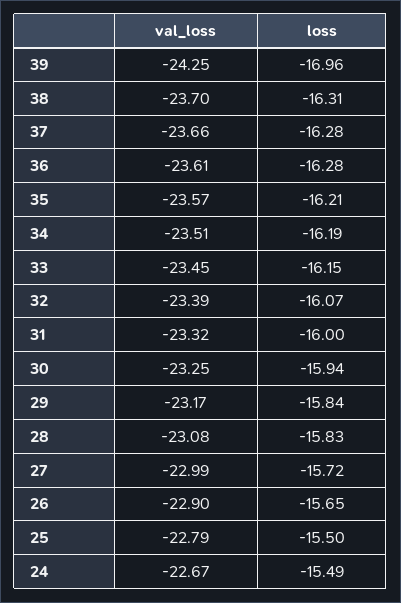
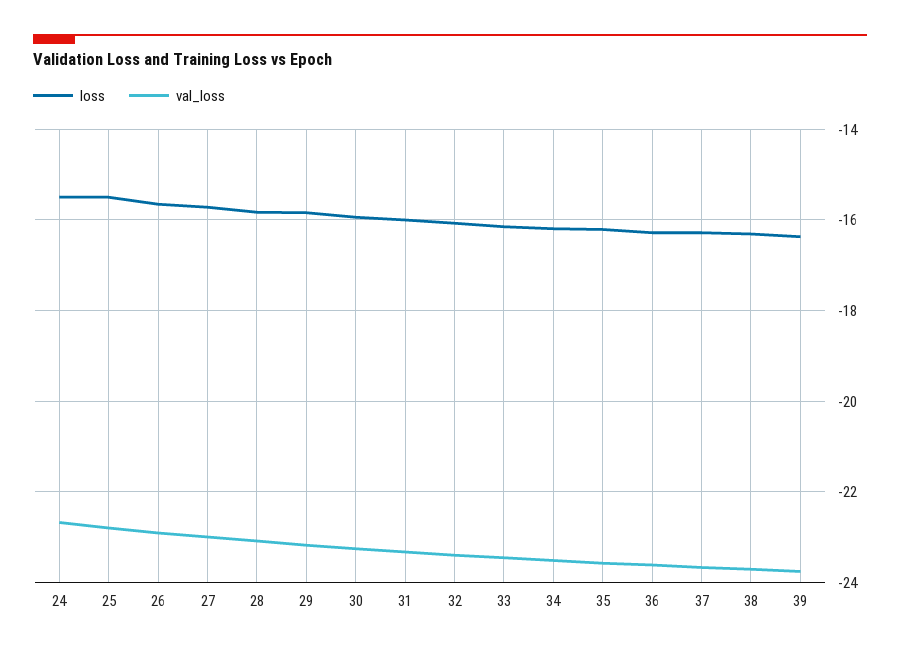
  {
    "val_loss": {
-     "39": -24.25,
+     "39": -23.8,
      "38": -23.7,
      "37": -23.66,
      "36": -23.61,
      "35": -23.57,
      "34": -23.51,
      "33": -23.45,
      "32": -23.39,
      "31": -23.32,
      "30": -23.25,
      "29": -23.17,
      "28": -23.08,
      "27": -22.99,
      "26": -22.9,
      "25": -22.79,
      "24": -22.67
    },
    "loss": {
-     "39": -16.96,
+     "39": -16.4,
      "38": -16.31,
      "37": -16.28,
      "36": -16.28,
      "35": -16.21,
      "34": -16.19,
      "33": -16.15,
      "32": -16.07,
      "31": -16,
      "30": -15.94,
      "29": -15.84,
      "28": -15.83,
      "27": -15.72,
      "26": -15.65,
      "25": -15.5,
      "24": -15.49
    }
  }

